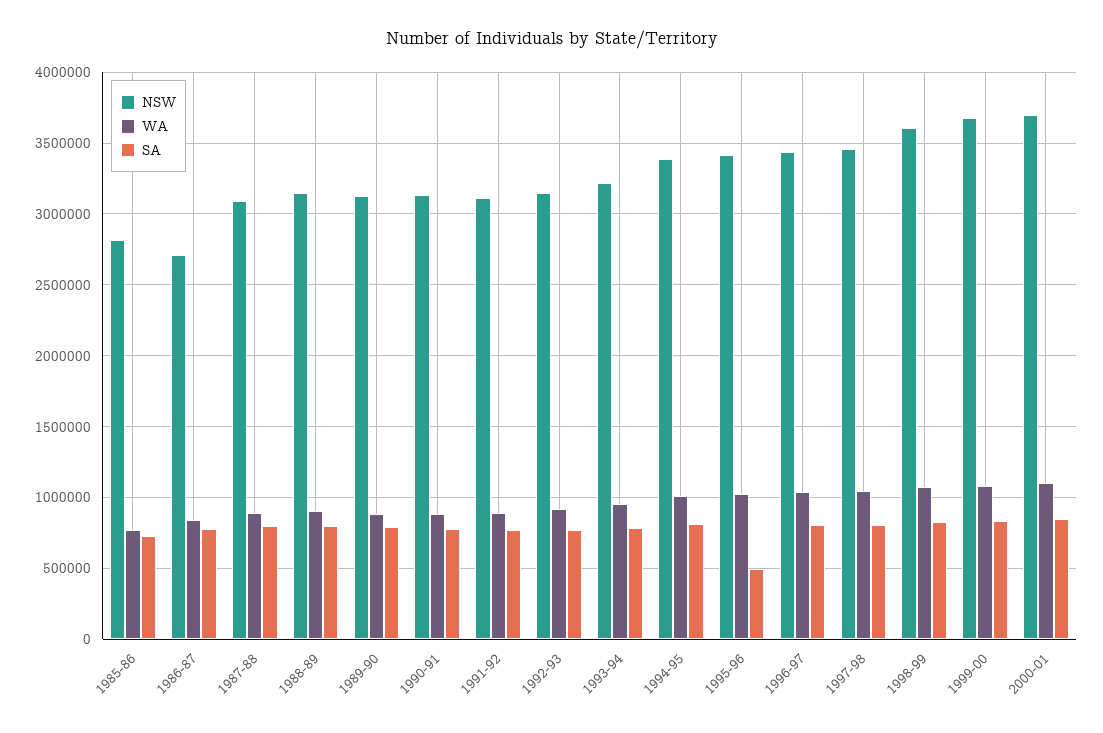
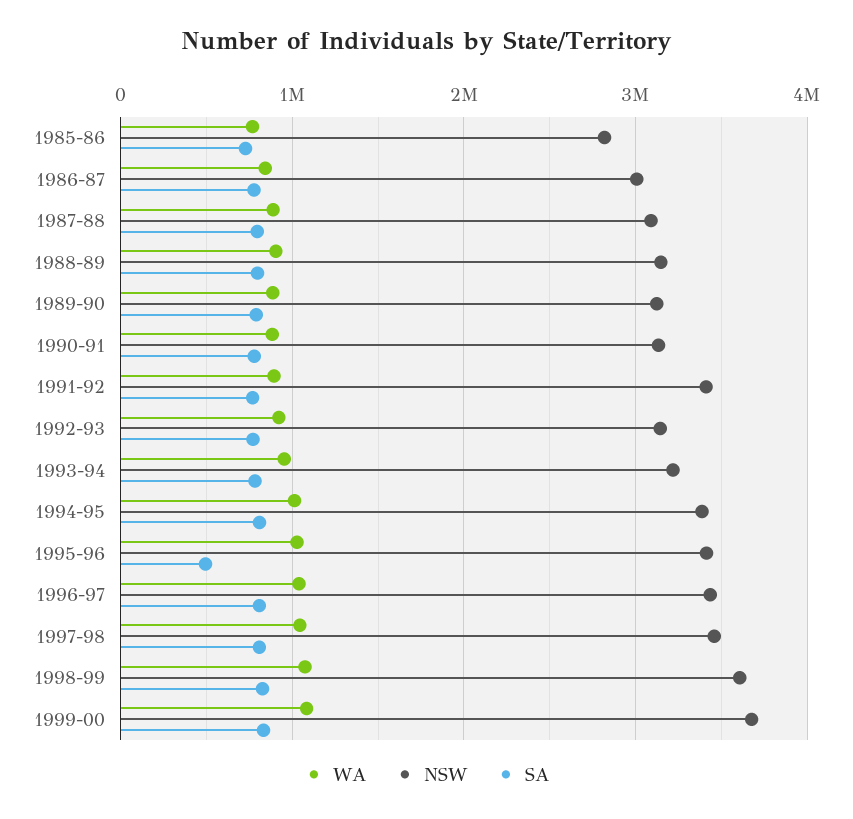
  {
    "NSW": {
      "1985-86": 2800000,
-     "1986-87": 2700000,
+     "1986-87": 3000000,
      "1987-88": 3100000,
      "1988-89": 3150000,
      "1989-90": 3100000,
      "1990-91": 3150000,
-     "1991-92": 3100000,
+     "1991-92": 3400000,
      "1992-93": 3150000,
      "1993-94": 3200000,
      "1994-95": 3400000,
      "1995-96": 3400000,
      "1996-97": 3450000,
      "1997-98": 3450000,
      "1998-99": 3600000,
-     "1999-00": 3700000,
+     "1999-00": 3700000
-     "2000-01": 3700000
    },
    "WA": {
      "1985-86": 750000,
      "1986-87": 850000,
      "1987-88": 900000,
      "1988-89": 900000,
      "1989-90": 900000,
      "1990-91": 900000,
      "1991-92": 900000,
      "1992-93": 900000,
      "1993-94": 950000,
      "1994-95": 1000000,
      "1995-96": 1050000,
      "1996-97": 1050000,
      "1997-98": 1050000,
      "1998-99": 1050000,
-     "1999-00": 1100000,
+     "1999-00": 1100000
-     "2000-01": 1100000
    },
    "SA": {
      "1985-86": 750000,
      "1986-87": 800000,
      "1987-88": 800000,
      "1988-89": 800000,
      "1989-90": 800000,
      "1990-91": 800000,
      "1991-92": 750000,
      "1992-93": 750000,
      "1993-94": 800000,
      "1994-95": 800000,
      "1995-96": 500000,
      "1996-97": 800000,
      "1997-98": 800000,
      "1998-99": 850000,
-     "1999-00": 850000,
+     "1999-00": 850000
-     "2000-01": 850000
    }
  }

